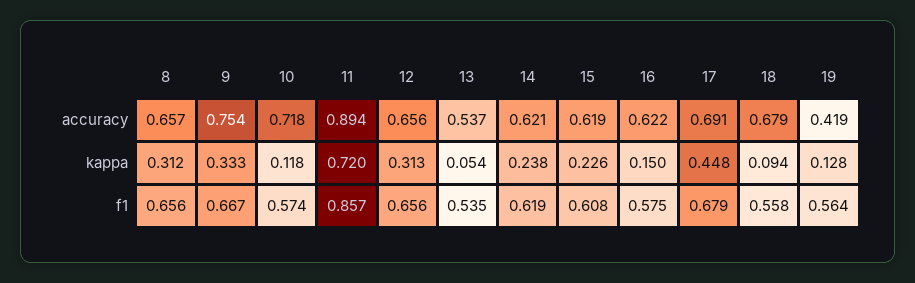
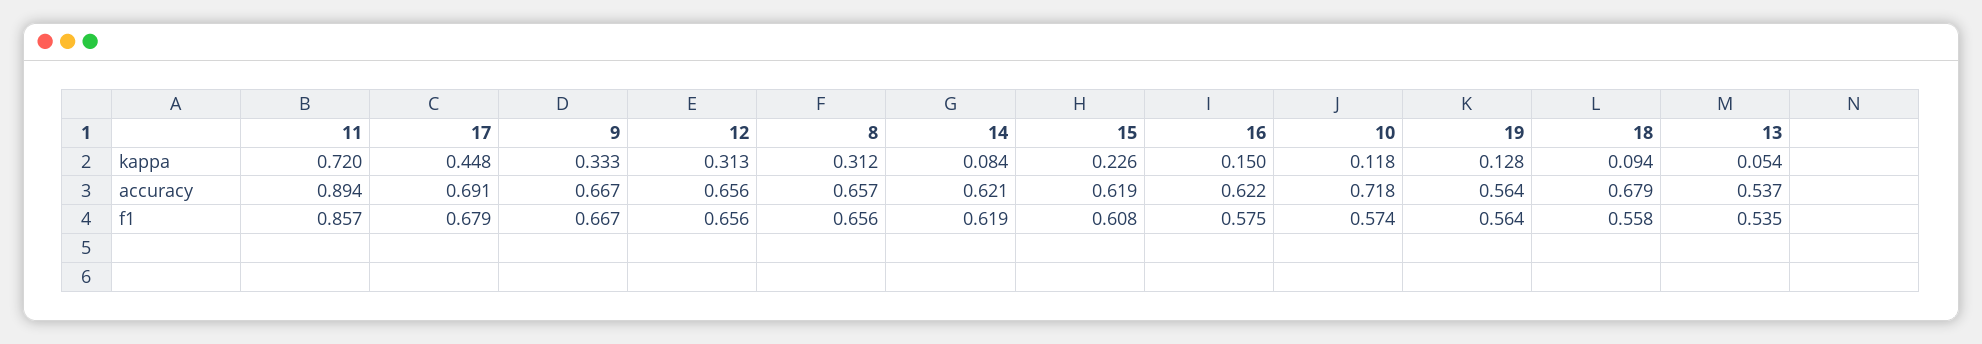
  {
    "8": {
      "accuracy": 0.657,
      "kappa": 0.312,
      "f1": 0.656
    },
    "9": {
-     "accuracy": 0.754,
+     "accuracy": 0.667,
      "kappa": 0.333,
      "f1": 0.667
    },
    "10": {
      "accuracy": 0.718,
      "kappa": 0.118,
      "f1": 0.574
    },
    "11": {
      "accuracy": 0.894,
      "kappa": 0.72,
      "f1": 0.857
    },
    "12": {
      "accuracy": 0.656,
      "kappa": 0.313,
      "f1": 0.656
    },
    "13": {
      "accuracy": 0.537,
      "kappa": 0.054,
      "f1": 0.535
    },
    "14": {
      "accuracy": 0.621,
-     "kappa": 0.238,
+     "kappa": 0.084,
      "f1": 0.619
    },
    "15": {
      "accuracy": 0.619,
      "kappa": 0.226,
      "f1": 0.608
    },
    "16": {
      "accuracy": 0.622,
      "kappa": 0.15,
      "f1": 0.575
    },
    "17": {
      "accuracy": 0.691,
      "kappa": 0.448,
      "f1": 0.679
    },
    "18": {
      "accuracy": 0.679,
      "kappa": 0.094,
      "f1": 0.558
    },
    "19": {
-     "accuracy": 0.419,
+     "accuracy": 0.564,
      "kappa": 0.128,
      "f1": 0.564
    }
  }

